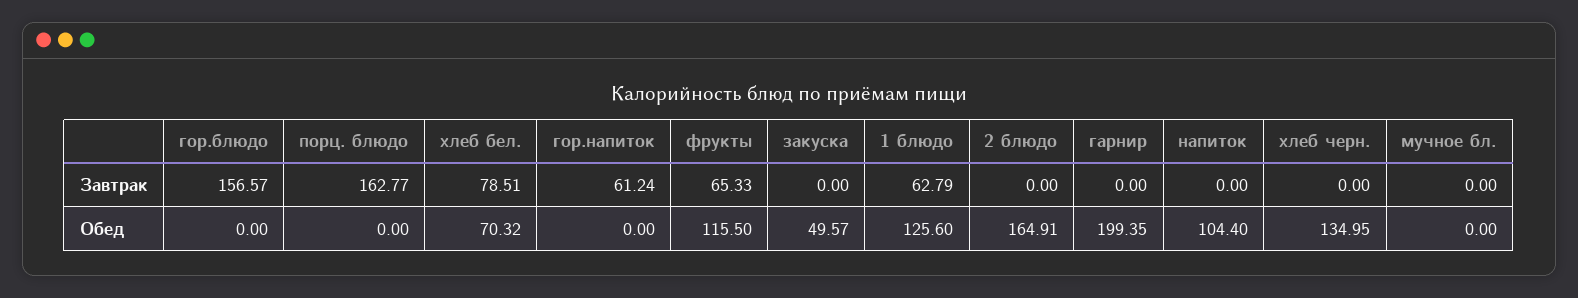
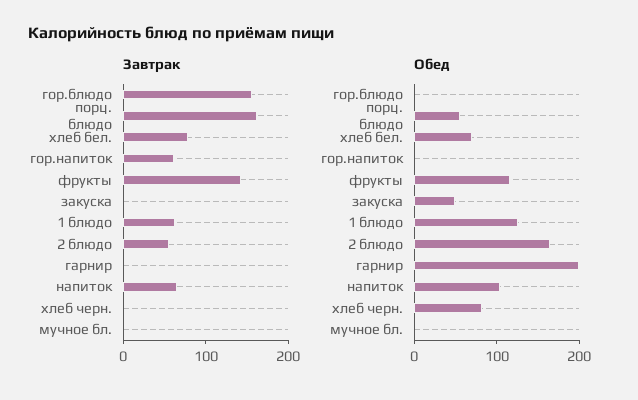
  {
    "Завтрак": {
      "гор.блюдо": 156.57,
      "порц. блюдо": 162.77,
      "хлеб бел.": 78.51,
      "гор.напиток": 61.24,
-     "фрукты": 65.33,
+     "фрукты": 140,
      "закуска": 0,
      "1 блюдо": 62.79,
-     "2 блюдо": 0,
+     "2 блюдо": 60,
      "гарнир": 0,
-     "напиток": 0,
+     "напиток": 60,
      "хлеб черн.": 0,
      "мучное бл.": 0
    },
    "Обед": {
      "гор.блюдо": 0,
-     "порц. блюдо": 0,
+     "порц. блюдо": 60,
      "хлеб бел.": 70.32,
      "гор.напиток": 0,
      "фрукты": 115.5,
      "закуска": 49.57,
      "1 блюдо": 125.6,
      "2 блюдо": 164.91,
      "гарнир": 199.35,
      "напиток": 104.4,
-     "хлеб черн.": 134.95,
+     "хлеб черн.": 80,
      "мучное бл.": 0
    }
  }

